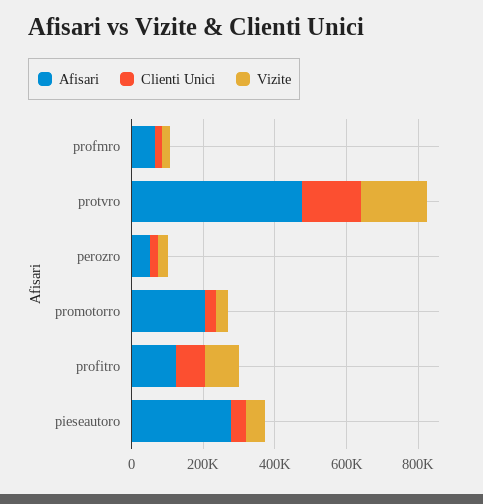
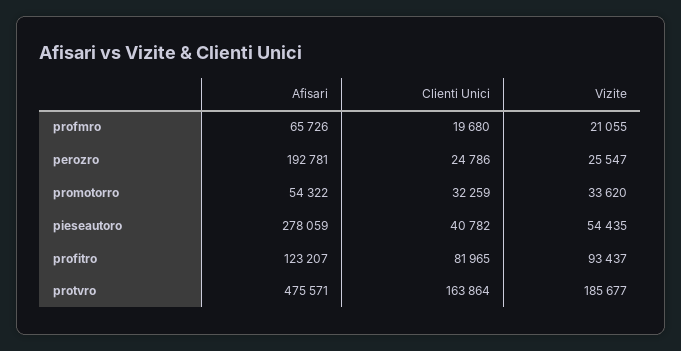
  {
    "Afisari": {
      "profmro": 65726,
      "protvro": 475571,
-     "perozro": 50000,
+     "perozro": 192781,
-     "promotorro": 200000,
+     "promotorro": 54322,
      "profitro": 123207,
      "pieseautoro": 278059
    },
    "Clienti Unici": {
      "profmro": 19680,
      "protvro": 163864,
      "perozro": 24786,
      "promotorro": 32259,
      "profitro": 81965,
      "pieseautoro": 40782
    },
    "Vizite": {
      "profmro": 21055,
      "protvro": 185677,
      "perozro": 25547,
      "promotorro": 33620,
      "profitro": 93437,
      "pieseautoro": 54435
    }
  }

